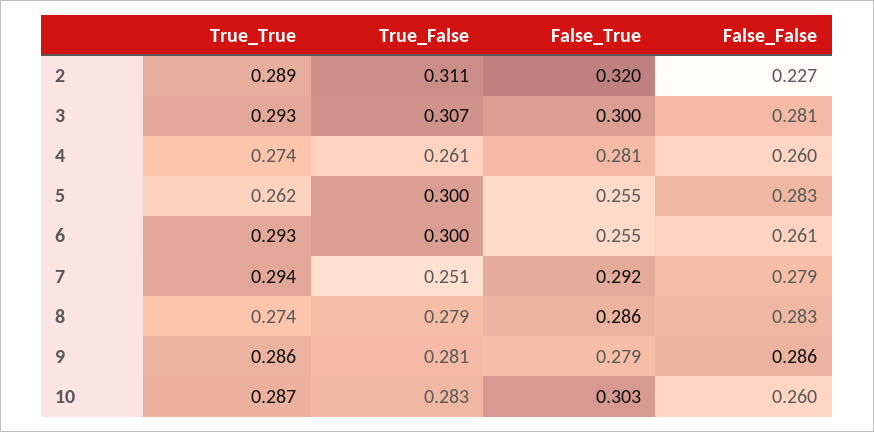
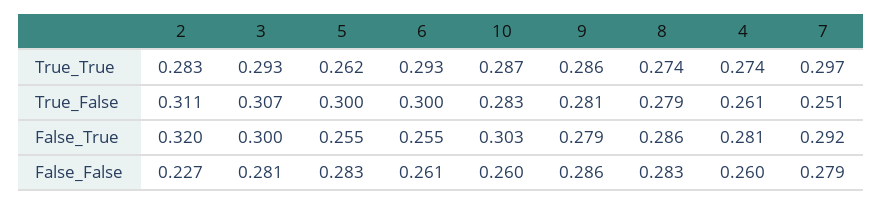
  {
    "True_True": {
-     "2": 0.289,
+     "2": 0.283,
      "3": 0.293,
      "4": 0.274,
      "5": 0.262,
      "6": 0.293,
-     "7": 0.294,
+     "7": 0.297,
      "8": 0.274,
      "9": 0.286,
      "10": 0.287
    },
    "True_False": {
      "2": 0.311,
      "3": 0.307,
      "4": 0.261,
      "5": 0.3,
      "6": 0.3,
      "7": 0.251,
      "8": 0.279,
      "9": 0.281,
      "10": 0.283
    },
    "False_True": {
      "2": 0.32,
      "3": 0.3,
      "4": 0.281,
      "5": 0.255,
      "6": 0.255,
      "7": 0.292,
      "8": 0.286,
      "9": 0.279,
      "10": 0.303
    },
    "False_False": {
      "2": 0.227,
      "3": 0.281,
      "4": 0.26,
      "5": 0.283,
      "6": 0.261,
      "7": 0.279,
      "8": 0.283,
      "9": 0.286,
      "10": 0.26
    }
  }

